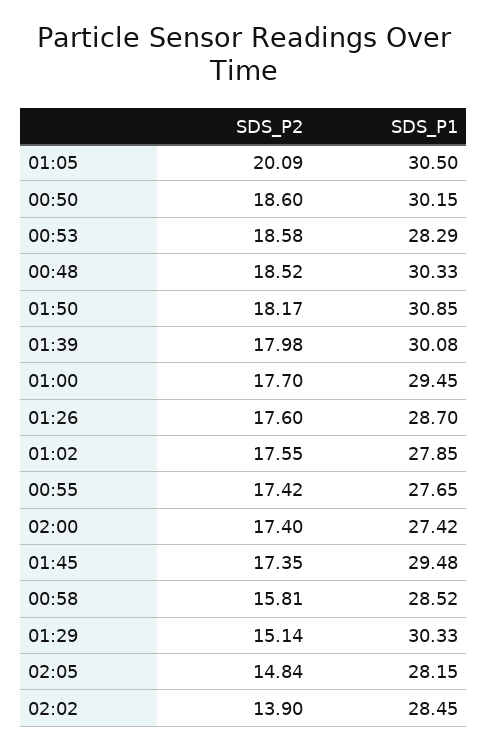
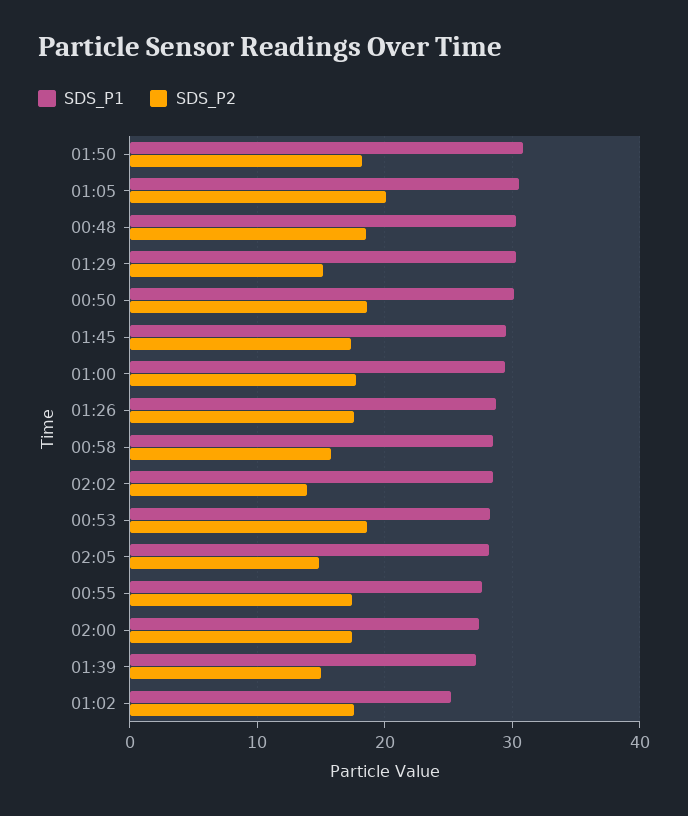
  {
    "SDS_P2": {
      "01:05": 20.09,
      "00:50": 18.6,
      "00:53": 18.58,
      "00:48": 18.52,
      "01:50": 18.17,
-     "01:39": 17.98,
+     "01:39": 15,
      "01:00": 17.7,
      "01:26": 17.6,
      "01:02": 17.55,
      "00:55": 17.42,
      "02:00": 17.4,
      "01:45": 17.35,
      "00:58": 15.81,
      "01:29": 15.14,
      "02:05": 14.84,
      "02:02": 13.9
    },
    "SDS_P1": {
      "01:05": 30.5,
      "00:50": 30.15,
      "00:53": 28.29,
      "00:48": 30.33,
      "01:50": 30.85,
-     "01:39": 30.08,
+     "01:39": 27,
      "01:00": 29.45,
      "01:26": 28.7,
-     "01:02": 27.85,
+     "01:02": 25,
      "00:55": 27.65,
      "02:00": 27.42,
      "01:45": 29.48,
      "00:58": 28.52,
      "01:29": 30.33,
      "02:05": 28.15,
      "02:02": 28.45
    }
  }

